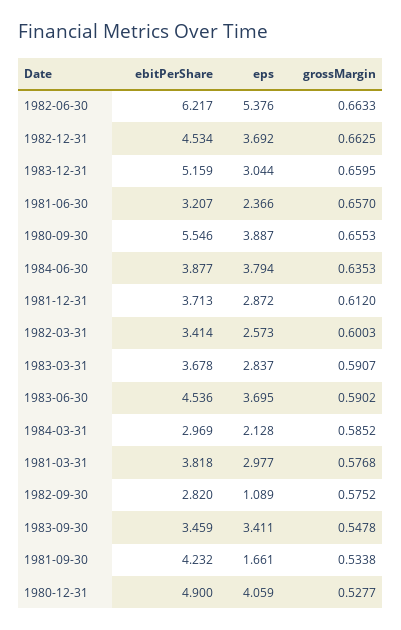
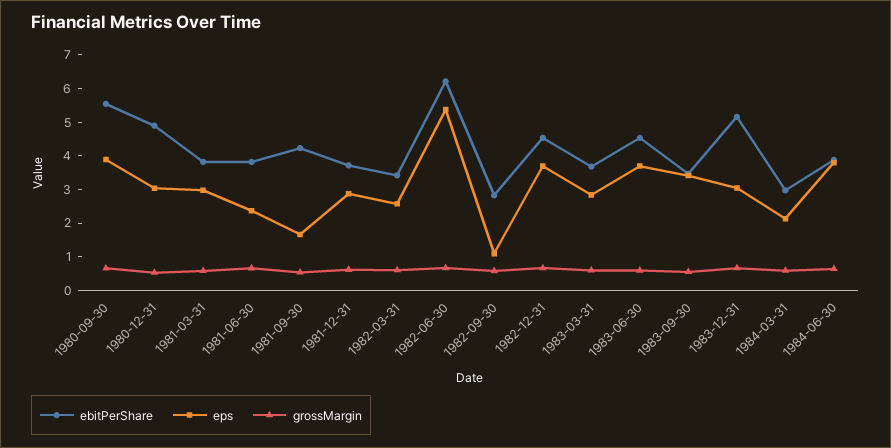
  {
    "ebitPerShare": {
      "1982-06-30": 6.217,
      "1982-12-31": 4.534,
      "1983-12-31": 5.159,
-     "1981-06-30": 3.207,
+     "1981-06-30": 3.75,
      "1980-09-30": 5.546,
      "1984-06-30": 3.877,
      "1981-12-31": 3.713,
      "1982-03-31": 3.414,
      "1983-03-31": 3.678,
      "1983-06-30": 4.536,
      "1984-03-31": 2.969,
      "1981-03-31": 3.818,
      "1982-09-30": 2.82,
      "1983-09-30": 3.459,
      "1981-09-30": 4.232,
      "1980-12-31": 4.9
    },
    "eps": {
      "1982-06-30": 5.376,
      "1982-12-31": 3.692,
      "1983-12-31": 3.044,
      "1981-06-30": 2.366,
      "1980-09-30": 3.887,
      "1984-06-30": 3.794,
      "1981-12-31": 2.872,
      "1982-03-31": 2.573,
      "1983-03-31": 2.837,
      "1983-06-30": 3.695,
      "1984-03-31": 2.128,
      "1981-03-31": 2.977,
      "1982-09-30": 1.089,
      "1983-09-30": 3.411,
      "1981-09-30": 1.661,
-     "1980-12-31": 4.059
+     "1980-12-31": 3
    },
    "grossMargin": {
      "1982-06-30": 0.6633,
      "1982-12-31": 0.6625,
      "1983-12-31": 0.6595,
      "1981-06-30": 0.657,
      "1980-09-30": 0.6553,
      "1984-06-30": 0.6353,
      "1981-12-31": 0.612,
      "1982-03-31": 0.6003,
      "1983-03-31": 0.5907,
      "1983-06-30": 0.5902,
      "1984-03-31": 0.5852,
      "1981-03-31": 0.5768,
      "1982-09-30": 0.5752,
      "1983-09-30": 0.5478,
      "1981-09-30": 0.5338,
      "1980-12-31": 0.5277
    }
  }

